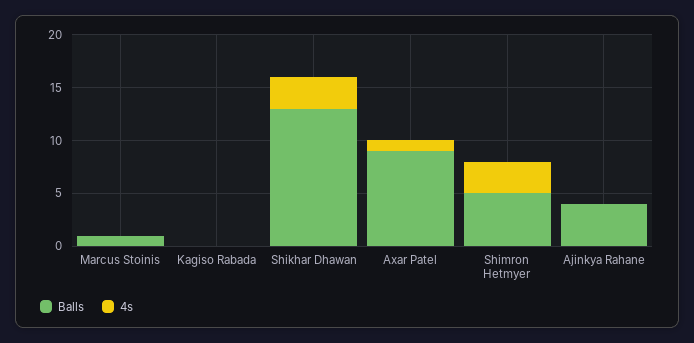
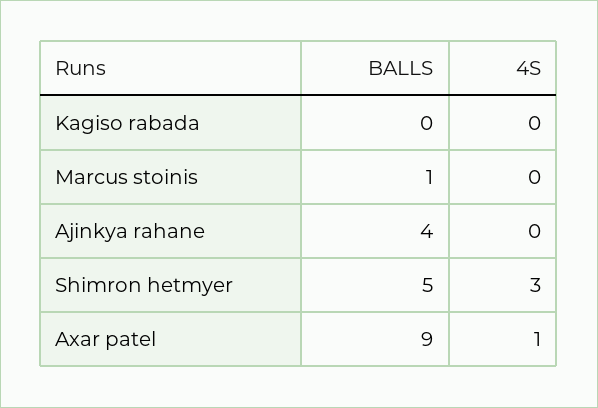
  {
    "Balls": {
      "Marcus Stoinis": 1,
      "Kagiso Rabada": 0,
-     "Shikhar Dhawan": 13,
      "Axar Patel": 9,
      "Shimron Hetmyer": 5,
      "Ajinkya Rahane": 4
    },
    "4s": {
      "Marcus Stoinis": 0,
      "Kagiso Rabada": 0,
-     "Shikhar Dhawan": 3,
      "Axar Patel": 1,
      "Shimron Hetmyer": 3,
      "Ajinkya Rahane": 0
    }
  }

